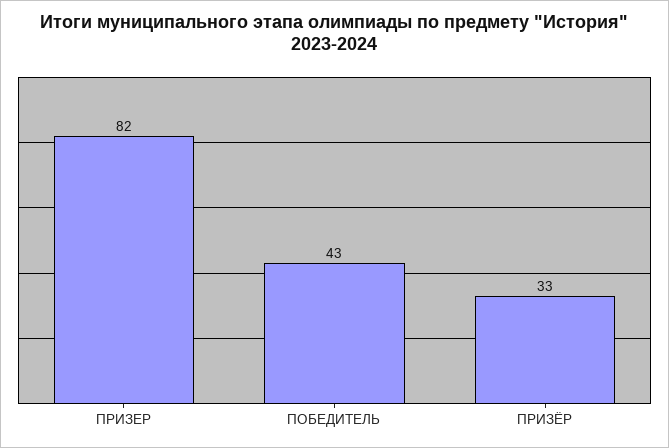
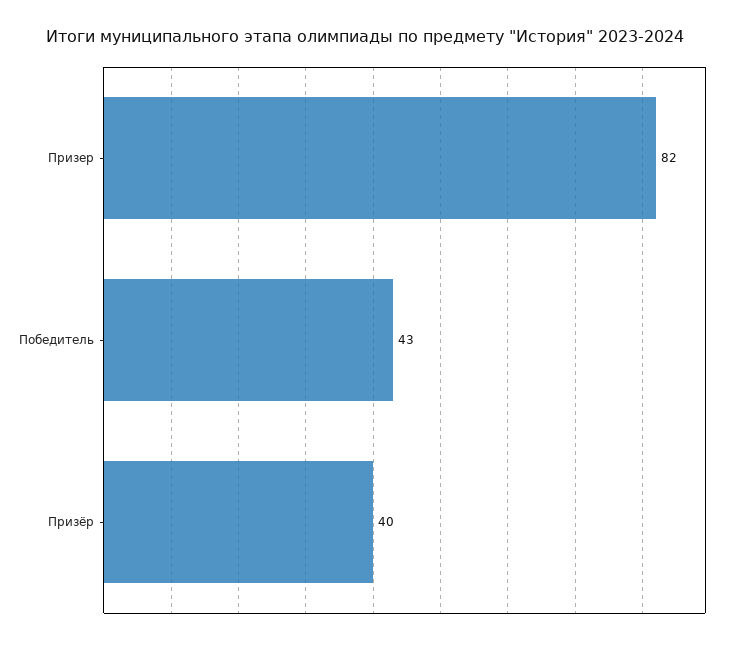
  {
    "ПРИЗЕР": 82,
    "ПОБЕДИТЕЛЬ": 43,
-   "ПРИЗЁР": 33
+   "ПРИЗЁР": 40
  }

